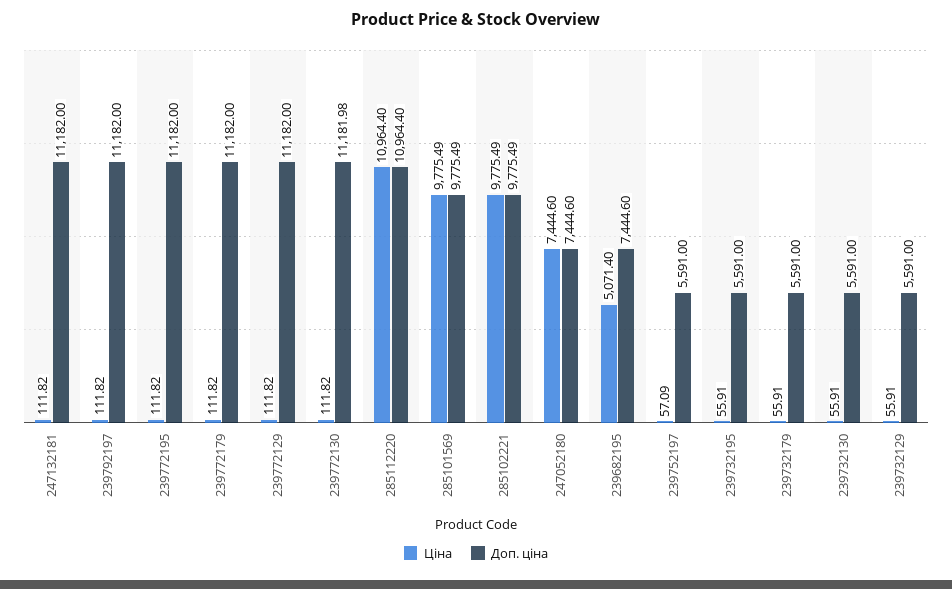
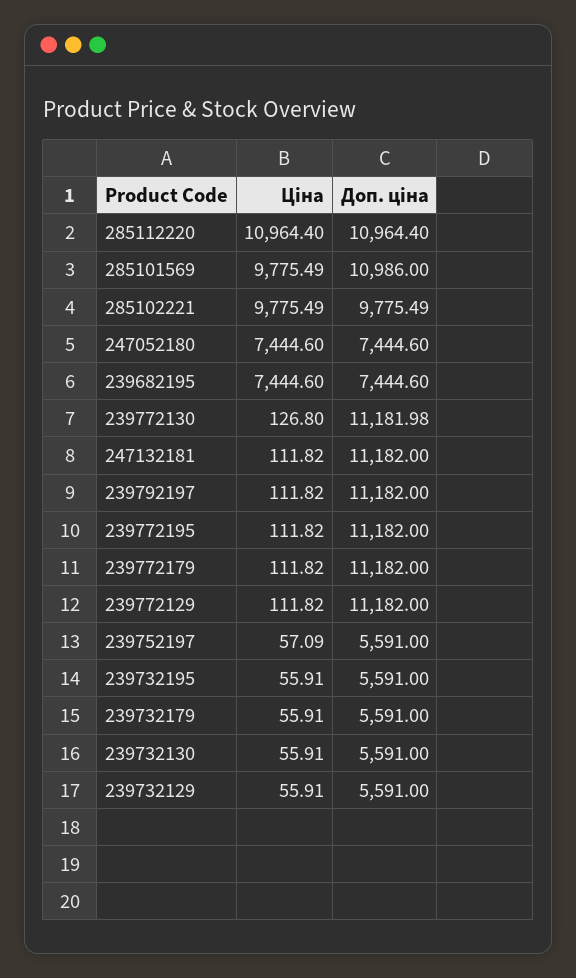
  {
    "Ціна": {
      "247132181": 111.82,
      "239792197": 111.82,
      "239772195": 111.82,
      "239772179": 111.82,
      "239772129": 111.82,
-     "239772130": 111.82,
+     "239772130": 126.8,
      "285112220": 10964.4,
      "285101569": 9775.49,
      "285102221": 9775.49,
      "247052180": 7444.6,
-     "239682195": 5071.4,
+     "239682195": 7444.6,
      "239752197": 57.09,
      "239732195": 55.91,
      "239732179": 55.91,
      "239732130": 55.91,
      "239732129": 55.91
    },
    "Доп. ціна": {
      "247132181": 11182,
      "239792197": 11182,
      "239772195": 11182,
      "239772179": 11182,
      "239772129": 11182,
      "239772130": 11181.98,
      "285112220": 10964.4,
-     "285101569": 9775.49,
+     "285101569": 10986,
      "285102221": 9775.49,
      "247052180": 7444.6,
      "239682195": 7444.6,
      "239752197": 5591,
      "239732195": 5591,
      "239732179": 5591,
      "239732130": 5591,
      "239732129": 5591
    }
  }

